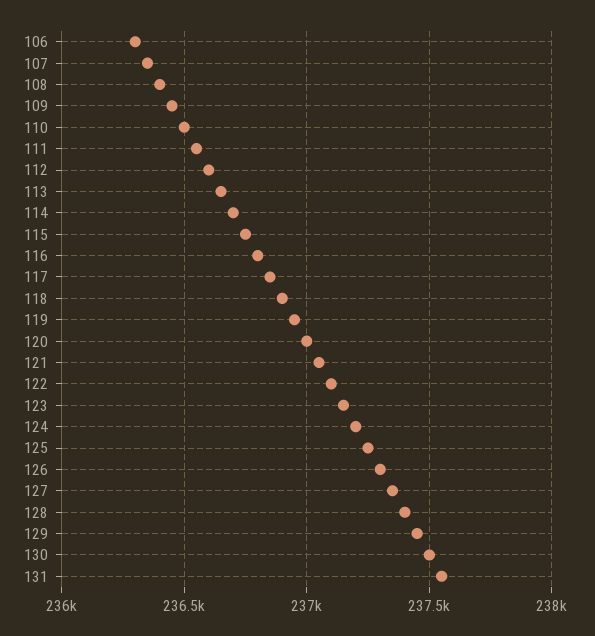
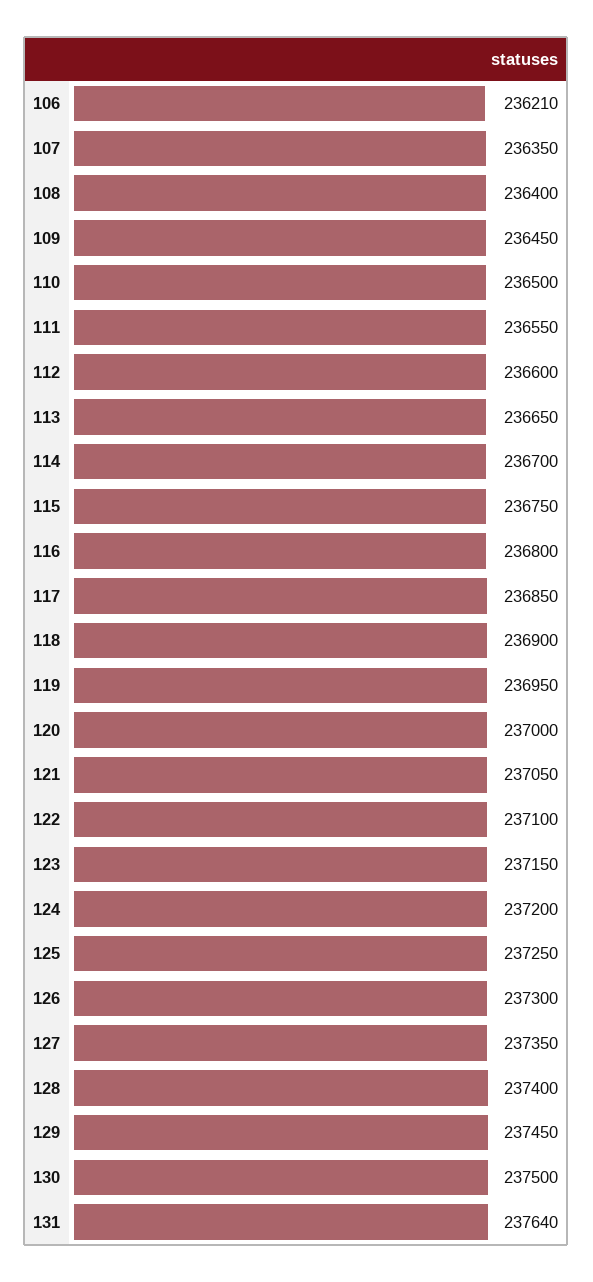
  {
-   "106": 236300,
+   "106": 236210,
    "107": 236350,
    "108": 236400,
    "109": 236450,
    "110": 236500,
    "111": 236550,
    "112": 236600,
    "113": 236650,
    "114": 236700,
    "115": 236750,
    "116": 236800,
    "117": 236850,
    "118": 236900,
    "119": 236950,
    "120": 237000,
    "121": 237050,
    "122": 237100,
    "123": 237150,
    "124": 237200,
    "125": 237250,
    "126": 237300,
    "127": 237350,
    "128": 237400,
    "129": 237450,
    "130": 237500,
-   "131": 237550
+   "131": 237640
  }

